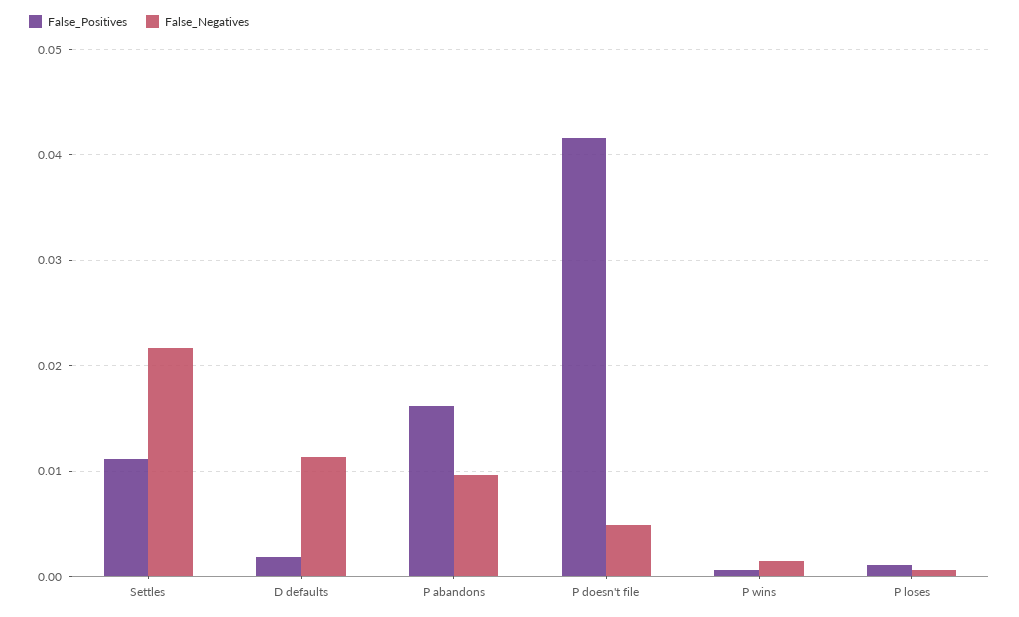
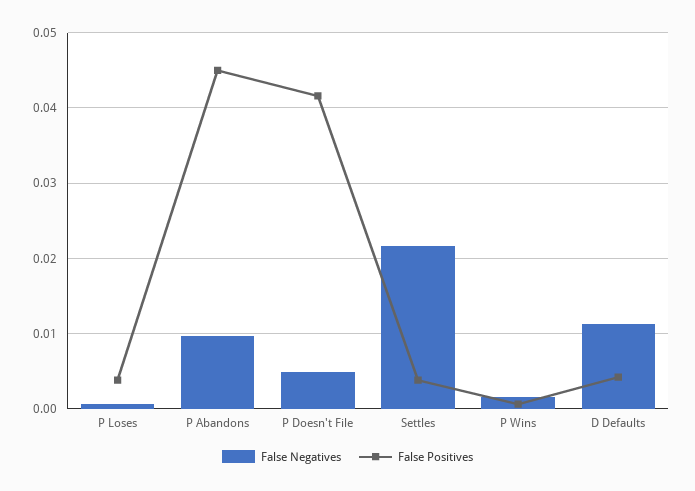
  {
    "False_Positives": {
-     "Settles": 0.011,
+     "Settles": 0.004,
-     "D defaults": 0.002,
+     "D defaults": 0.004,
-     "P abandons": 0.016,
+     "P abandons": 0.045,
      "P doesn't file": 0.042,
      "P wins": 0.001,
-     "P loses": 0.001
+     "P loses": 0.004
    },
    "False_Negatives": {
      "Settles": 0.022,
      "D defaults": 0.011,
      "P abandons": 0.01,
      "P doesn't file": 0.005,
      "P wins": 0.002,
      "P loses": 0.001
    }
  }

